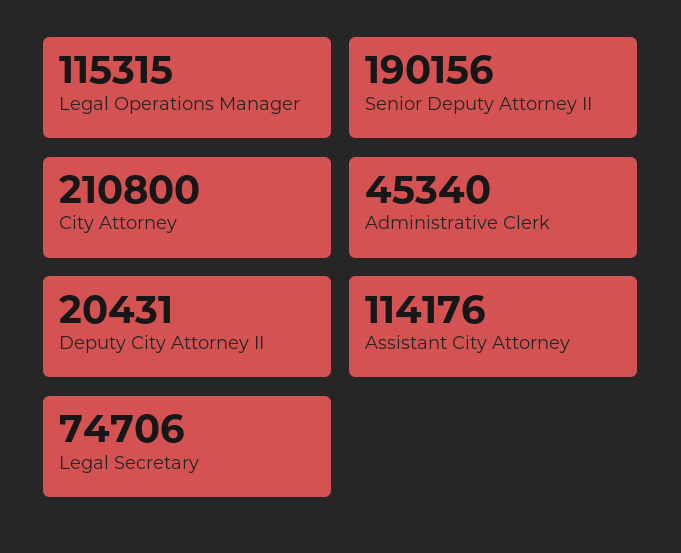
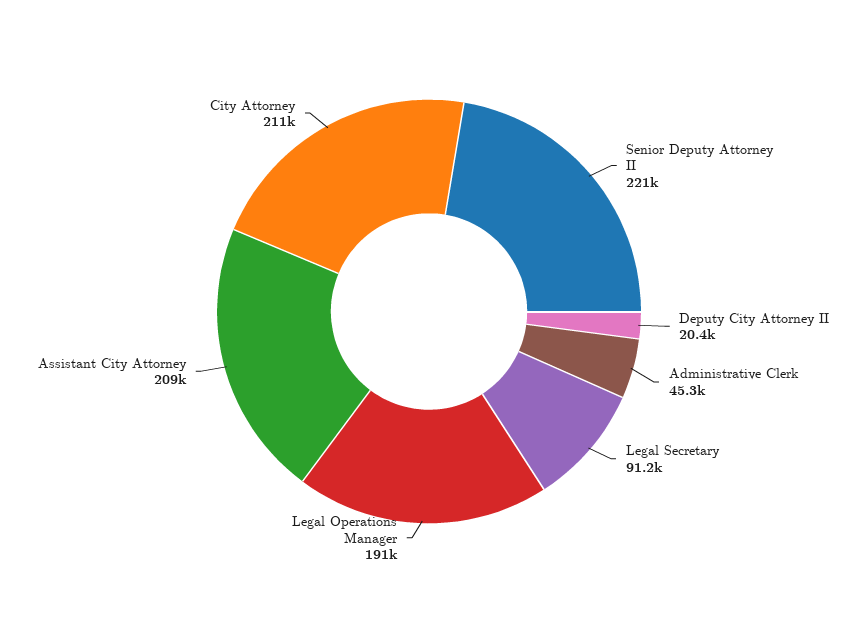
  {
-   "Legal Operations Manager": 115315,
+   "Legal Operations Manager": 191000,
-   "Senior Deputy Attorney II": 190156,
+   "Senior Deputy Attorney II": 221000,
    "City Attorney": 210800,
    "Administrative Clerk": 45340,
    "Deputy City Attorney II": 20431,
-   "Assistant City Attorney": 114176,
+   "Assistant City Attorney": 209000,
-   "Legal Secretary": 74706
+   "Legal Secretary": 91200
  }

